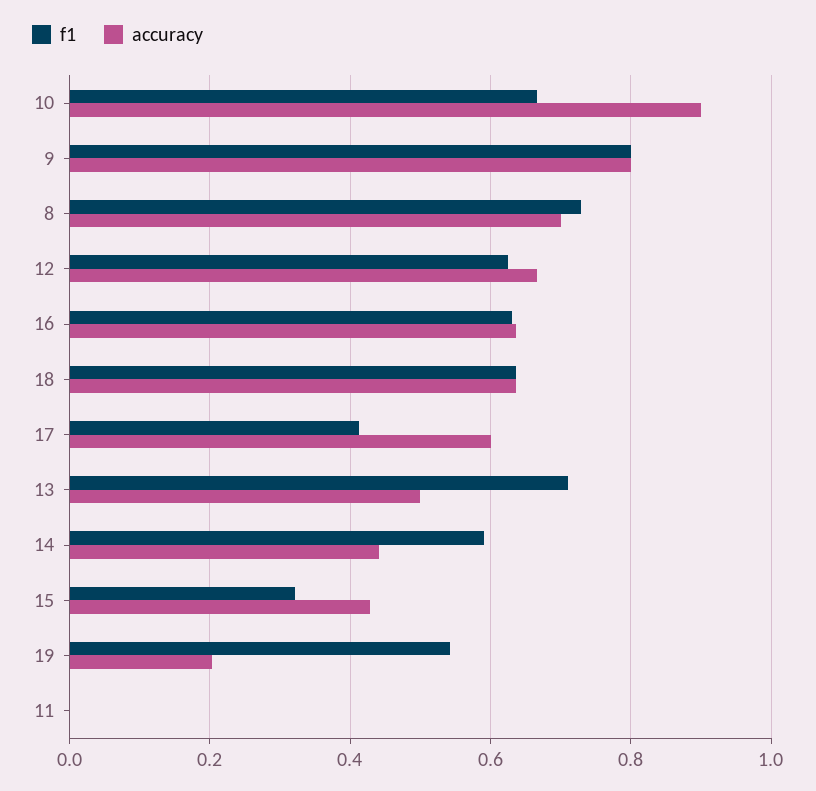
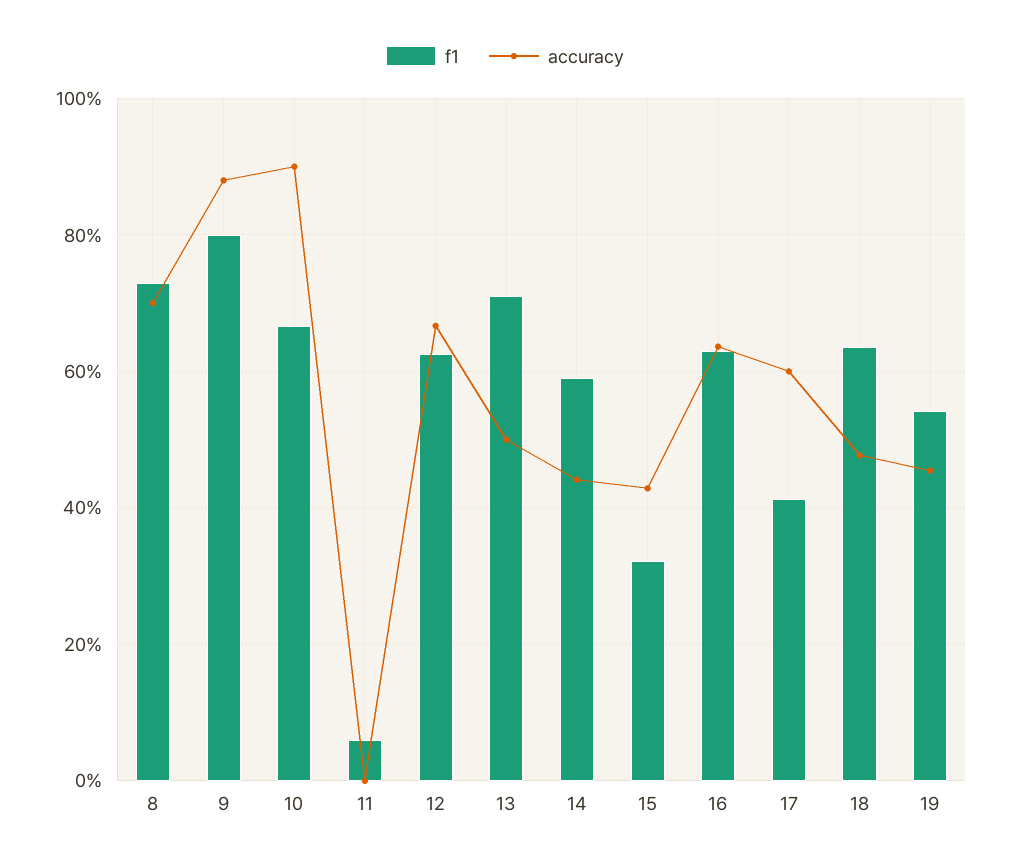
  {
    "f1": {
      "10": 0.66,
      "9": 0.8,
      "8": 0.72,
      "12": 0.62,
      "16": 0.64,
      "18": 0.64,
      "17": 0.42,
      "13": 0.72,
      "14": 0.6,
      "15": 0.32,
      "19": 0.54,
-     "11": 0
+     "11": 0.06
    },
    "accuracy": {
      "10": 0.9,
-     "9": 0.8,
+     "9": 0.88,
      "8": 0.7,
      "12": 0.66,
      "16": 0.64,
-     "18": 0.64,
+     "18": 0.48,
      "17": 0.6,
      "13": 0.5,
      "14": 0.44,
      "15": 0.42,
-     "19": 0.2,
+     "19": 0.46,
      "11": 0
    }
  }

